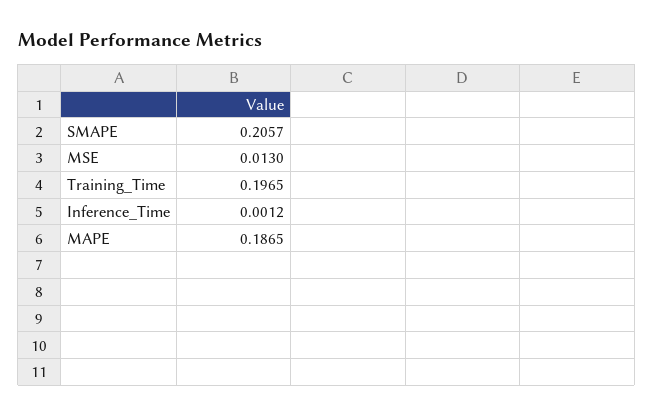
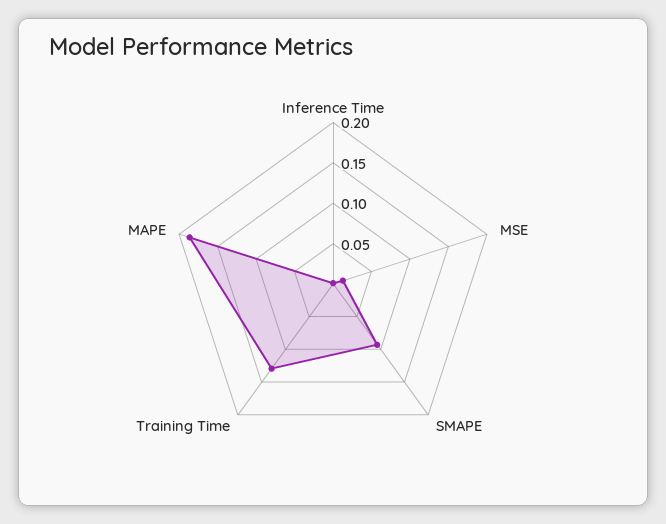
  {
-   "SMAPE": 0.2057,
+   "SMAPE": 0.09,
    "MSE": 0.013,
-   "Training_Time": 0.1965,
+   "Training_Time": 0.13,
    "Inference_Time": 0.0012,
    "MAPE": 0.1865
  }

